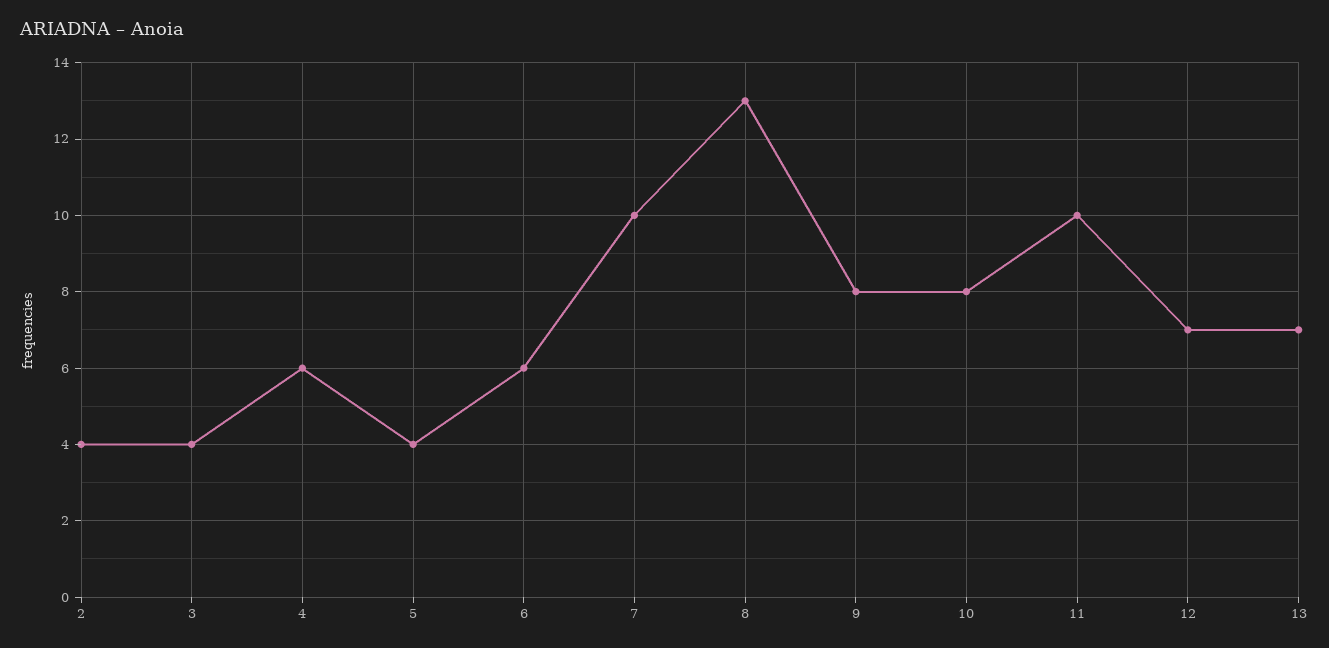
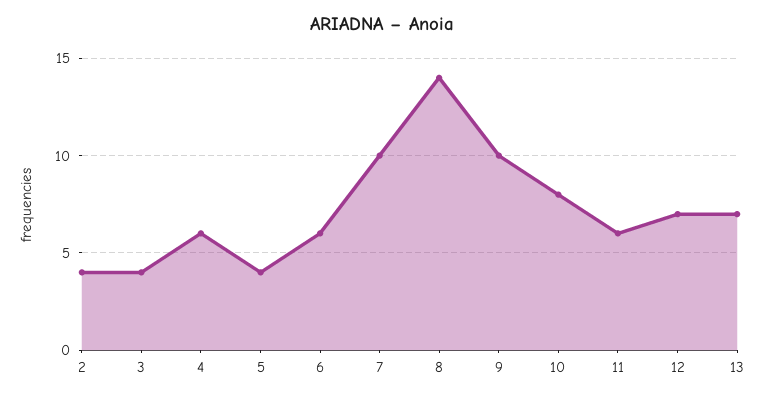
  {
    "2": 4,
    "3": 4,
    "4": 6,
    "5": 4,
    "6": 6,
    "7": 10,
-   "8": 13,
+   "8": 14,
-   "9": 8,
+   "9": 10,
    "10": 8,
-   "11": 10,
+   "11": 6,
    "12": 7,
    "13": 7
  }

